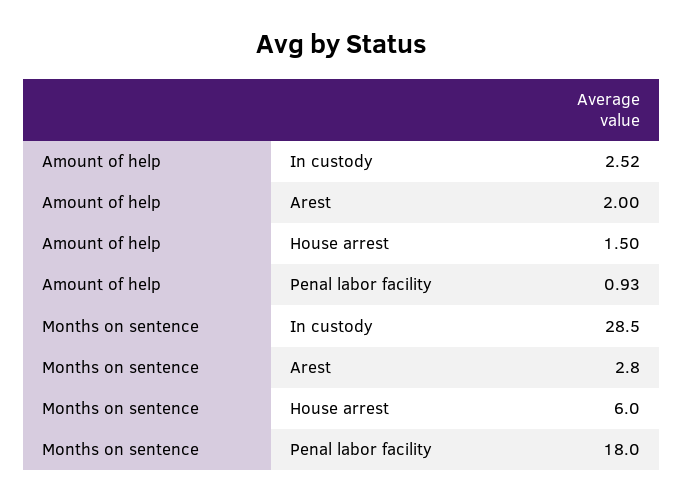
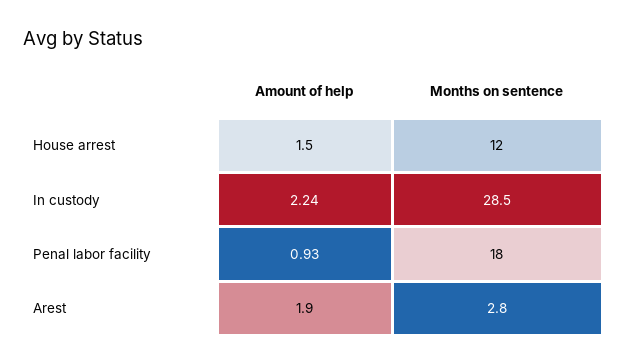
  {
    "Amount of help": {
-     "In custody": 2.52,
+     "In custody": 2.24,
-     "Arest": 2,
+     "Arest": 1.9,
      "House arrest": 1.5,
      "Penal labor facility": 0.93
    },
    "Months on sentence": {
      "In custody": 28.5,
      "Arest": 2.8,
-     "House arrest": 6,
+     "House arrest": 12,
      "Penal labor facility": 18
    }
  }

